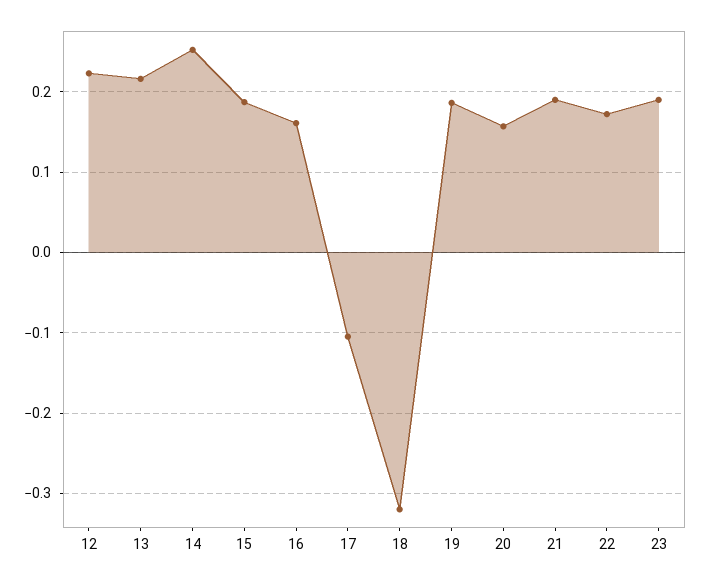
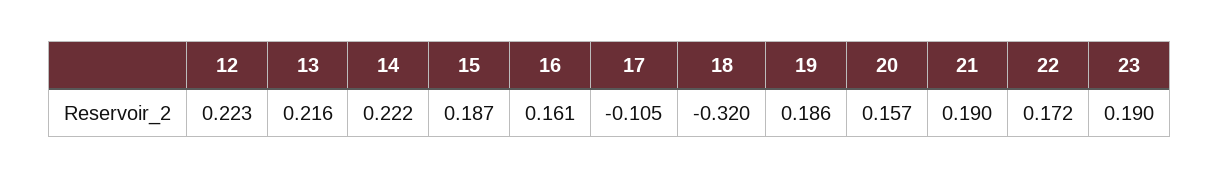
  {
    "12": 0.223,
    "13": 0.216,
-   "14": 0.25,
+   "14": 0.222,
    "15": 0.187,
    "16": 0.161,
    "17": -0.105,
    "18": -0.32,
    "19": 0.186,
    "20": 0.157,
    "21": 0.19,
    "22": 0.172,
    "23": 0.19
  }

